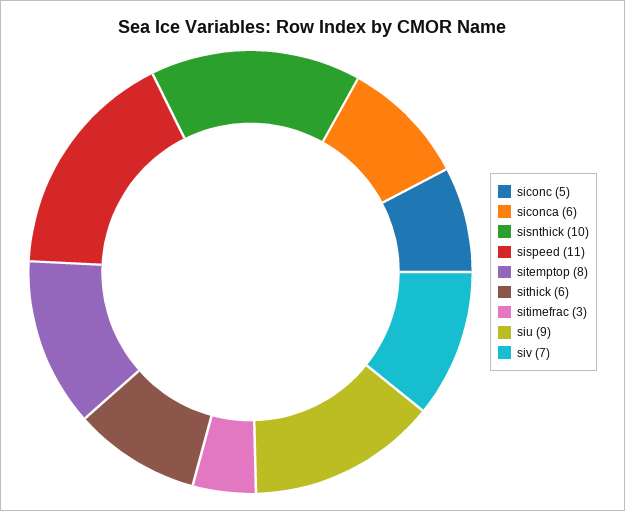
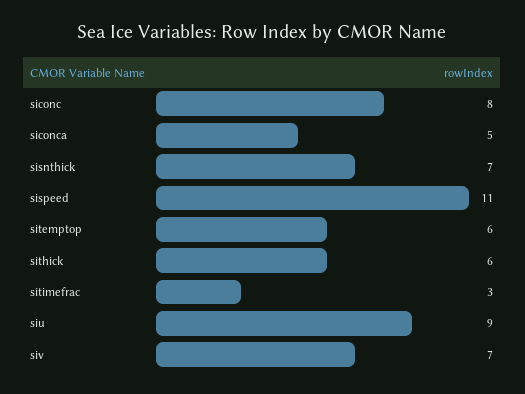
  {
-   "siconc": 5,
+   "siconc": 8,
-   "siconca": 6,
+   "siconca": 5,
-   "sisnthick": 10,
+   "sisnthick": 7,
    "sispeed": 11,
-   "sitemptop": 8,
+   "sitemptop": 6,
    "sithick": 6,
    "sitimefrac": 3,
    "siu": 9,
    "siv": 7
  }

